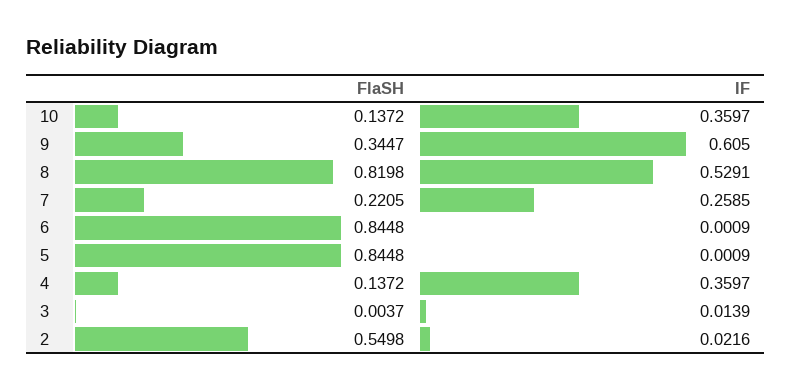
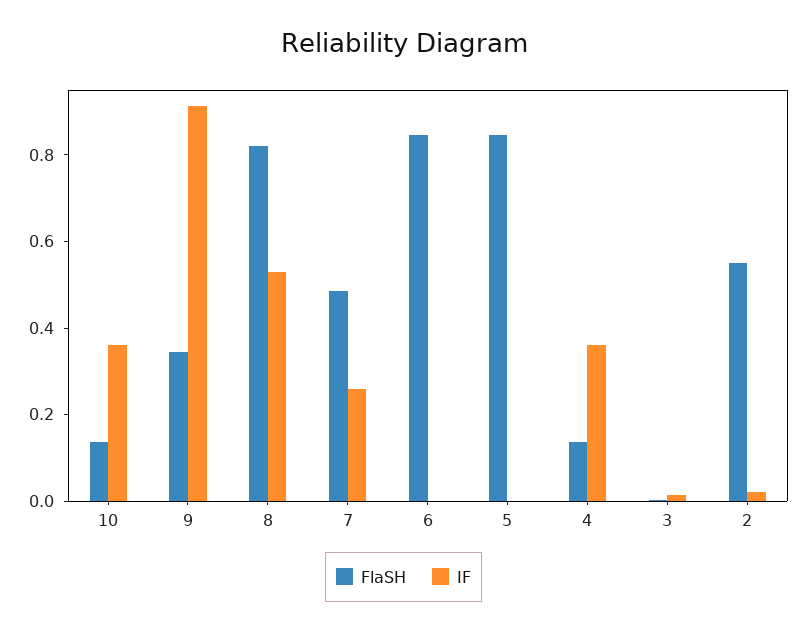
  {
    "FlaSH": {
      "10": 0.1372,
      "9": 0.3447,
      "8": 0.8198,
-     "7": 0.2205,
+     "7": 0.5,
      "6": 0.8448,
      "5": 0.8448,
      "4": 0.1372,
      "3": 0.0037,
      "2": 0.5498
    },
    "IF": {
      "10": 0.3597,
-     "9": 0.605,
+     "9": 0.9,
      "8": 0.5291,
      "7": 0.2585,
      "6": 0.0009,
      "5": 0.0009,
      "4": 0.3597,
      "3": 0.0139,
      "2": 0.0216
    }
  }

